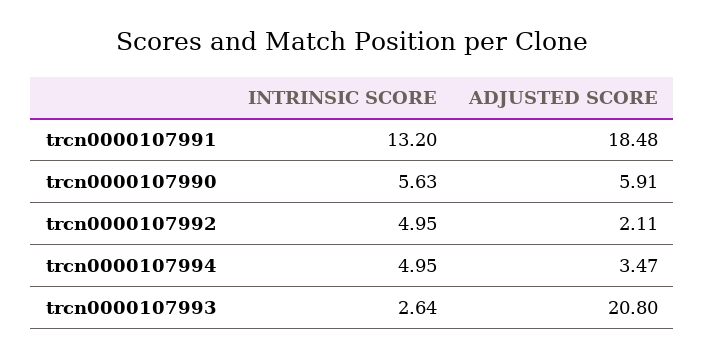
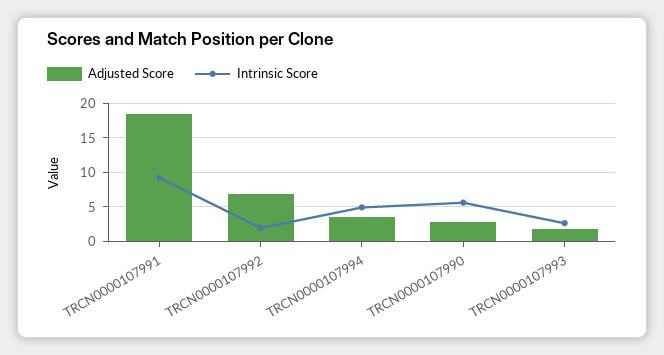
  {
    "INTRINSIC SCORE": {
-     "trcn0000107991": 13.2,
+     "trcn0000107991": 9,
      "trcn0000107990": 5.63,
-     "trcn0000107992": 4.95,
+     "trcn0000107992": 2,
      "trcn0000107994": 4.95,
      "trcn0000107993": 2.64
    },
    "ADJUSTED SCORE": {
      "trcn0000107991": 18.48,
-     "trcn0000107990": 5.91,
+     "trcn0000107990": 3,
-     "trcn0000107992": 2.11,
+     "trcn0000107992": 7,
      "trcn0000107994": 3.47,
-     "trcn0000107993": 20.8
+     "trcn0000107993": 2
    }
  }

